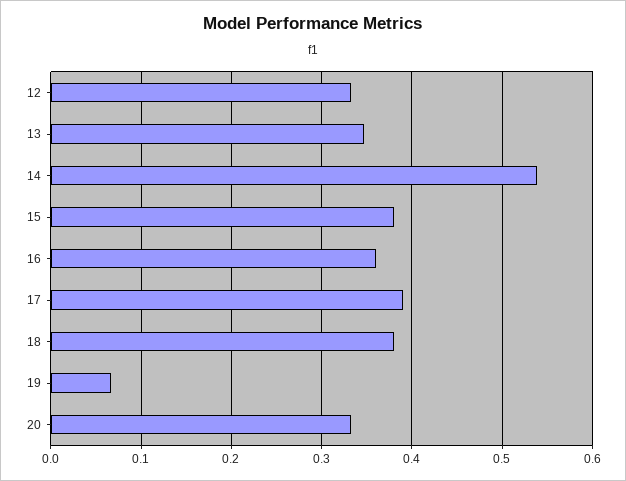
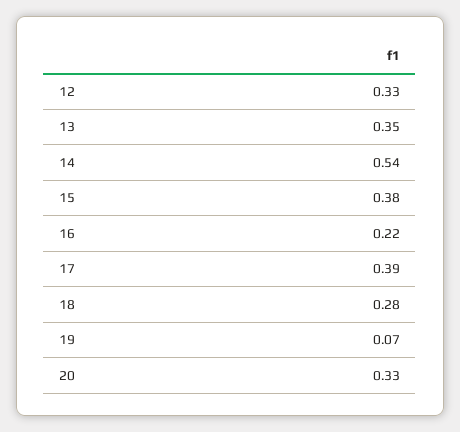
  {
    "12": 0.33,
    "13": 0.35,
    "14": 0.54,
    "15": 0.38,
-   "16": 0.36,
+   "16": 0.22,
    "17": 0.39,
-   "18": 0.38,
+   "18": 0.28,
    "19": 0.07,
    "20": 0.33
  }

